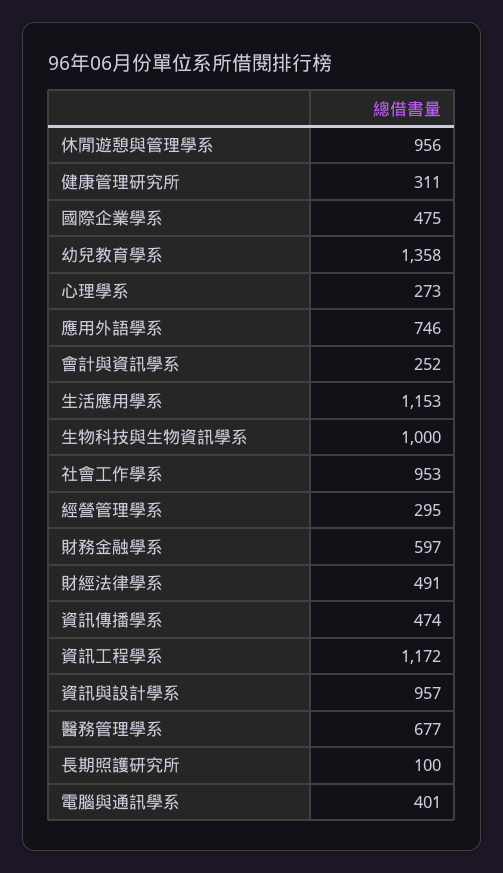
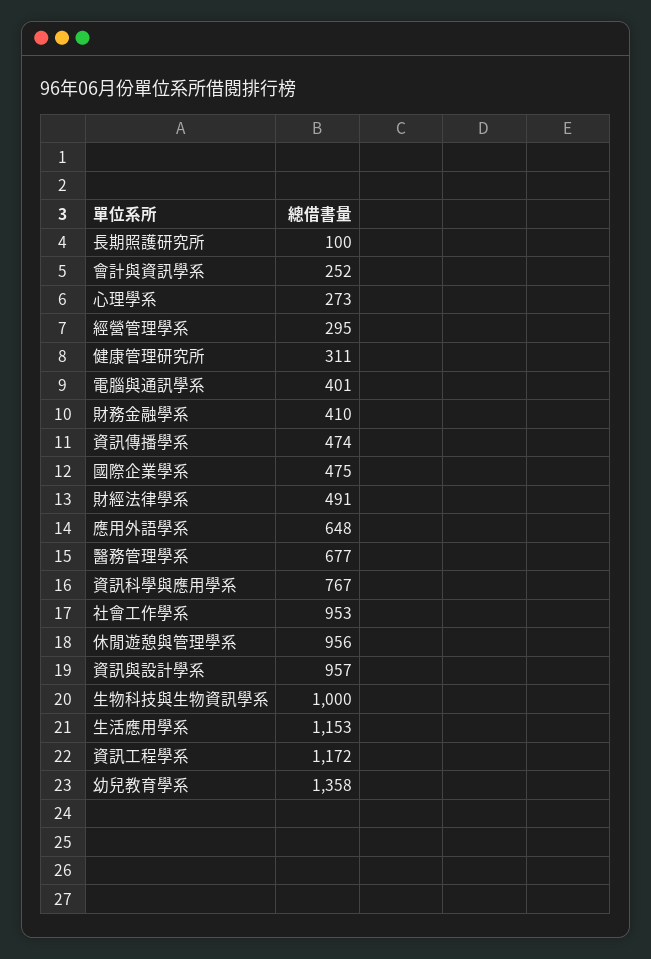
  {
    "休閒遊憩與管理學系": 956,
    "健康管理研究所": 311,
    "國際企業學系": 475,
    "幼兒教育學系": 1358,
    "心理學系": 273,
-   "應用外語學系": 746,
+   "應用外語學系": 648,
    "會計與資訊學系": 252,
    "生活應用學系": 1153,
    "生物科技與生物資訊學系": 1000,
    "社會工作學系": 953,
    "經營管理學系": 295,
-   "財務金融學系": 597,
+   "財務金融學系": 410,
    "財經法律學系": 491,
    "資訊傳播學系": 474,
    "資訊工程學系": 1172,
    "資訊與設計學系": 957,
    "醫務管理學系": 677,
    "長期照護研究所": 100,
-   "電腦與通訊學系": 401
+   "電腦與通訊學系": 401,
+   "資訊科學與應用學系": 767
  }

